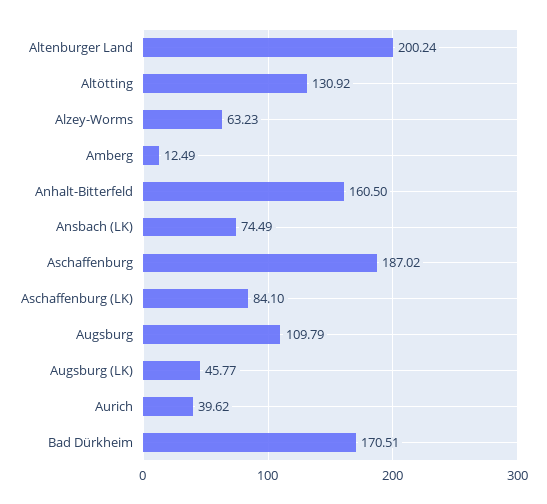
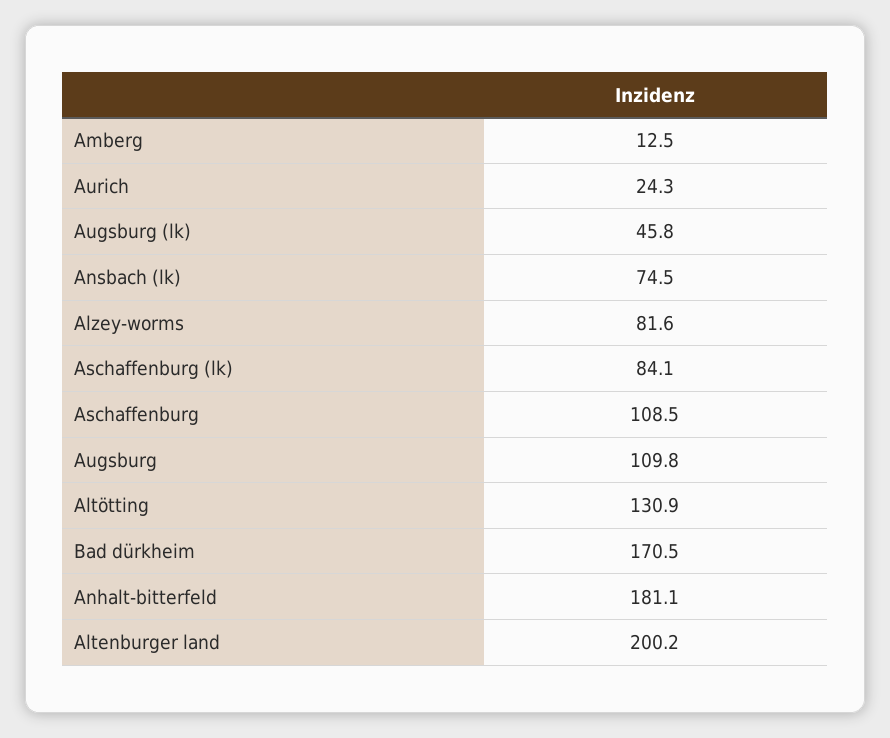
  {
    "Altenburger Land": 200.24,
    "Altötting": 130.92,
-   "Alzey-Worms": 63.23,
+   "Alzey-Worms": 81.6,
    "Amberg": 12.49,
-   "Anhalt-Bitterfeld": 160.5,
+   "Anhalt-Bitterfeld": 181.1,
    "Ansbach (LK)": 74.49,
-   "Aschaffenburg": 187.02,
+   "Aschaffenburg": 108.5,
    "Aschaffenburg (LK)": 84.1,
    "Augsburg": 109.79,
    "Augsburg (LK)": 45.77,
-   "Aurich": 39.62,
+   "Aurich": 24.3,
    "Bad Dürkheim": 170.51
  }

